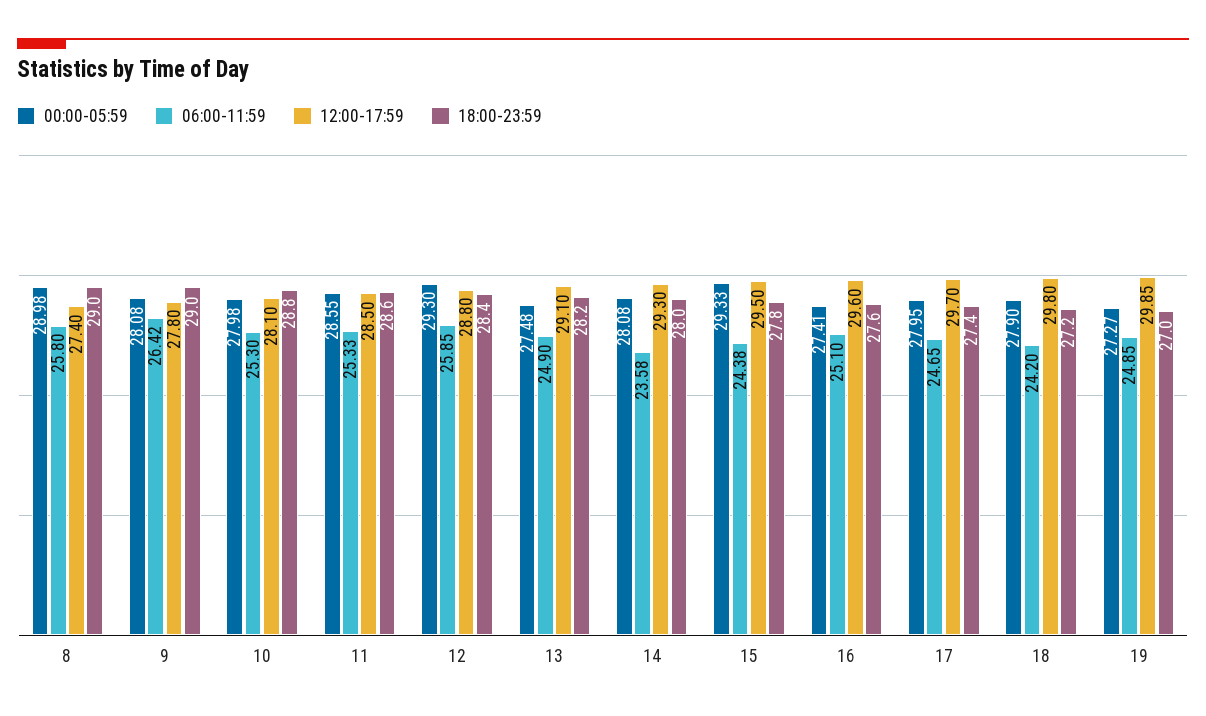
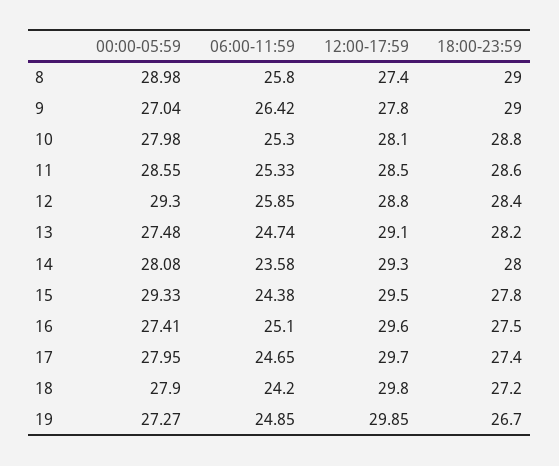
  {
    "00:00-05:59": {
      "8": 28.98,
-     "9": 28.08,
+     "9": 27.04,
      "10": 27.98,
      "11": 28.55,
      "12": 29.3,
      "13": 27.48,
      "14": 28.08,
      "15": 29.33,
      "16": 27.41,
      "17": 27.95,
      "18": 27.9,
      "19": 27.27
    },
    "06:00-11:59": {
      "8": 25.8,
      "9": 26.42,
      "10": 25.3,
      "11": 25.33,
      "12": 25.85,
-     "13": 24.9,
+     "13": 24.74,
      "14": 23.58,
      "15": 24.38,
      "16": 25.1,
      "17": 24.65,
      "18": 24.2,
      "19": 24.85
    },
    "12:00-17:59": {
      "8": 27.4,
      "9": 27.8,
      "10": 28.1,
      "11": 28.5,
      "12": 28.8,
      "13": 29.1,
      "14": 29.3,
      "15": 29.5,
      "16": 29.6,
      "17": 29.7,
      "18": 29.8,
      "19": 29.85
    },
    "18:00-23:59": {
      "8": 29,
      "9": 29,
      "10": 28.8,
      "11": 28.6,
      "12": 28.4,
      "13": 28.2,
      "14": 28,
      "15": 27.8,
-     "16": 27.6,
+     "16": 27.5,
      "17": 27.4,
      "18": 27.2,
-     "19": 27
+     "19": 26.7
    }
  }

